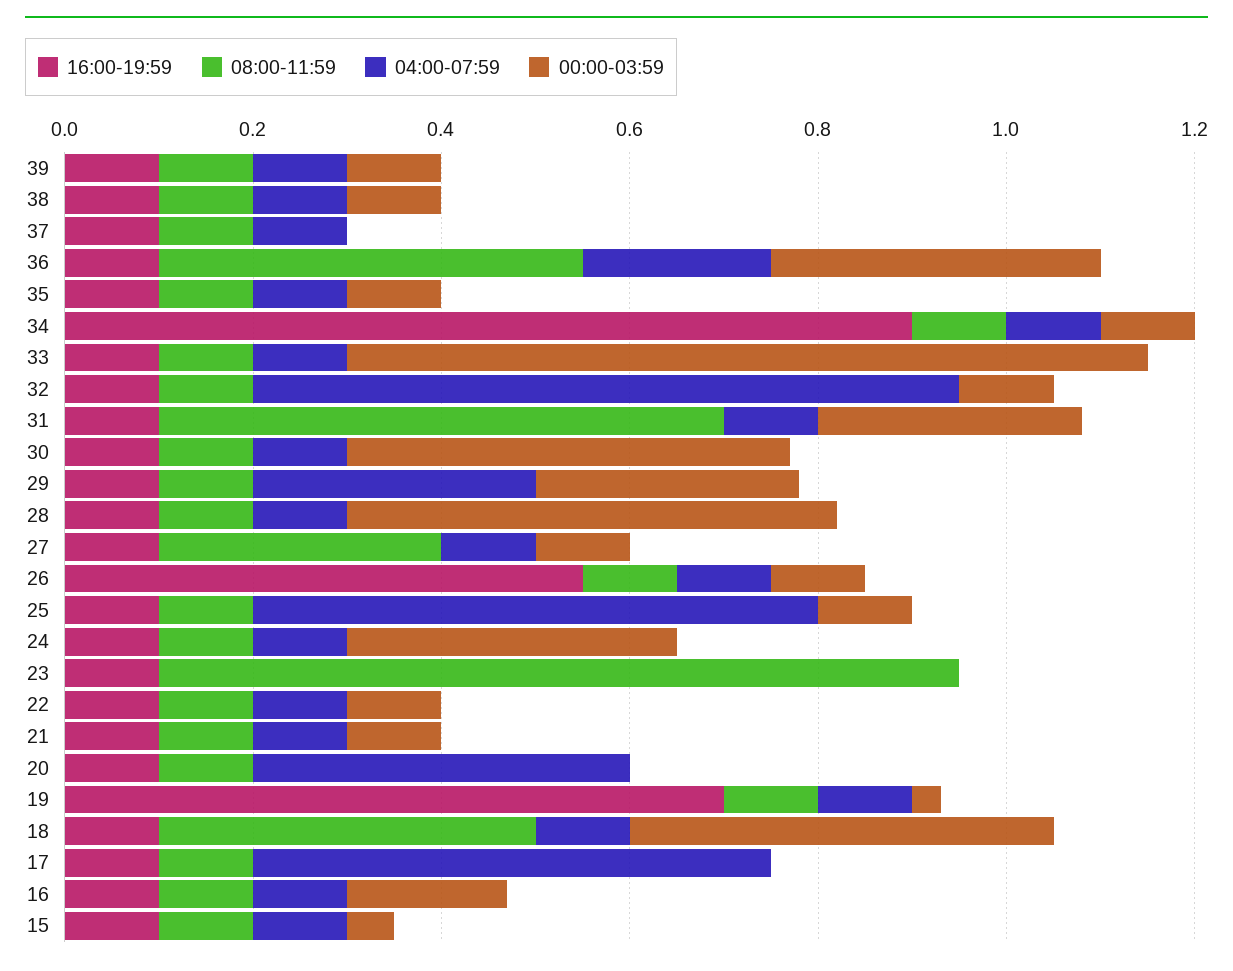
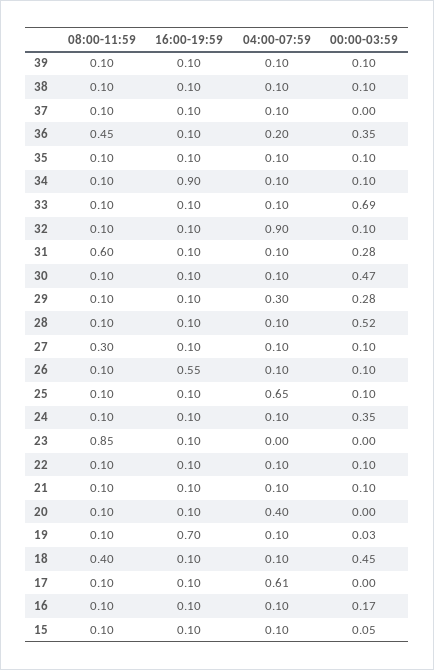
  {
    "16:00-19:59": {
      "39": 0.1,
      "38": 0.1,
      "37": 0.1,
      "36": 0.1,
      "35": 0.1,
      "34": 0.9,
      "33": 0.1,
      "32": 0.1,
      "31": 0.1,
      "30": 0.1,
      "29": 0.1,
      "28": 0.1,
      "27": 0.1,
      "26": 0.55,
      "25": 0.1,
      "24": 0.1,
      "23": 0.1,
      "22": 0.1,
      "21": 0.1,
      "20": 0.1,
      "19": 0.7,
      "18": 0.1,
      "17": 0.1,
      "16": 0.1,
      "15": 0.1
    },
    "08:00-11:59": {
      "39": 0.1,
      "38": 0.1,
      "37": 0.1,
      "36": 0.45,
      "35": 0.1,
      "34": 0.1,
      "33": 0.1,
      "32": 0.1,
      "31": 0.6,
      "30": 0.1,
      "29": 0.1,
      "28": 0.1,
      "27": 0.3,
      "26": 0.1,
      "25": 0.1,
      "24": 0.1,
      "23": 0.85,
      "22": 0.1,
      "21": 0.1,
      "20": 0.1,
      "19": 0.1,
      "18": 0.4,
      "17": 0.1,
      "16": 0.1,
      "15": 0.1
    },
    "04:00-07:59": {
      "39": 0.1,
      "38": 0.1,
      "37": 0.1,
      "36": 0.2,
      "35": 0.1,
      "34": 0.1,
      "33": 0.1,
-     "32": 0.75,
+     "32": 0.9,
      "31": 0.1,
      "30": 0.1,
      "29": 0.3,
      "28": 0.1,
      "27": 0.1,
      "26": 0.1,
-     "25": 0.6,
+     "25": 0.65,
      "24": 0.1,
      "23": 0,
      "22": 0.1,
      "21": 0.1,
      "20": 0.4,
      "19": 0.1,
      "18": 0.1,
-     "17": 0.55,
+     "17": 0.61,
      "16": 0.1,
      "15": 0.1
    },
    "00:00-03:59": {
      "39": 0.1,
      "38": 0.1,
      "37": 0,
      "36": 0.35,
      "35": 0.1,
      "34": 0.1,
-     "33": 0.85,
+     "33": 0.69,
      "32": 0.1,
      "31": 0.28,
      "30": 0.47,
      "29": 0.28,
      "28": 0.52,
      "27": 0.1,
      "26": 0.1,
      "25": 0.1,
      "24": 0.35,
      "23": 0,
      "22": 0.1,
      "21": 0.1,
      "20": 0,
      "19": 0.03,
      "18": 0.45,
      "17": 0,
      "16": 0.17,
      "15": 0.05
    }
  }

